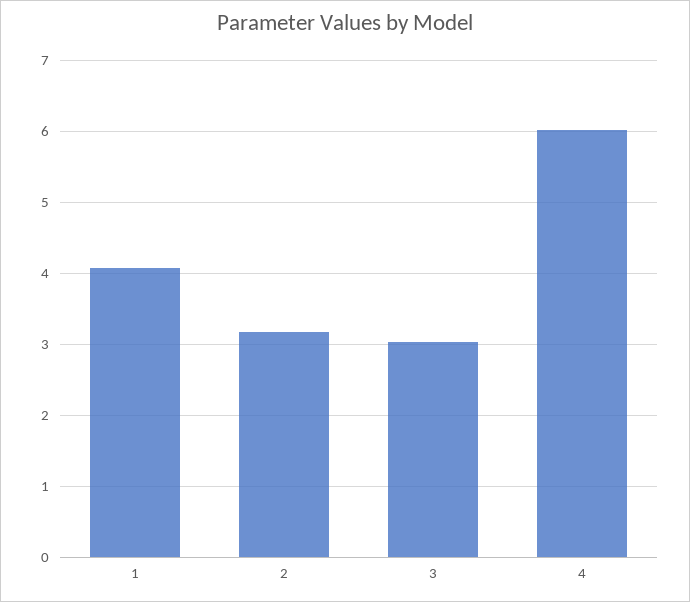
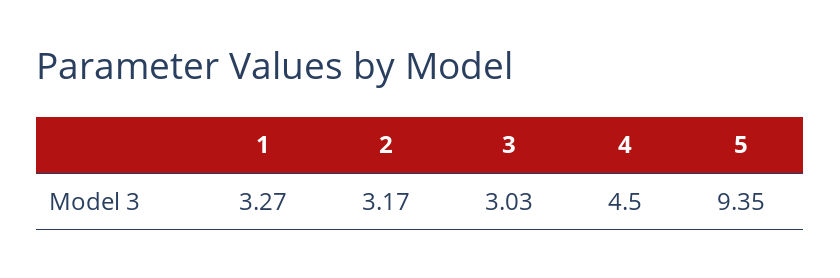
  {
-   "1": 4.1,
+   "1": 3.27,
    "2": 3.17,
    "3": 3.03,
-   "4": 6
+   "4": 4.5,
+   "5": 9.35
  }

